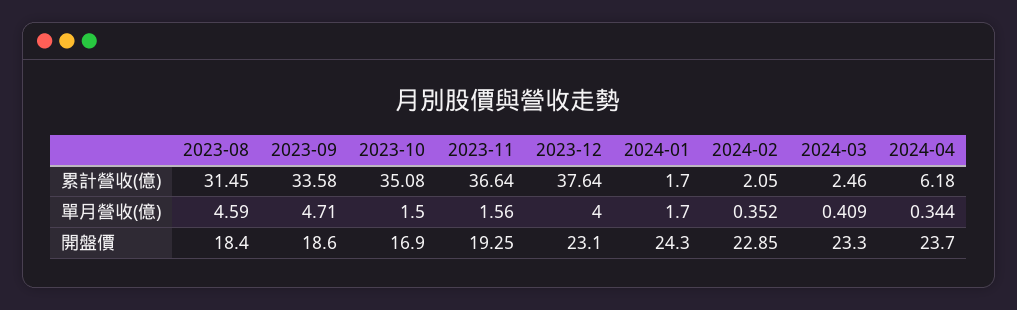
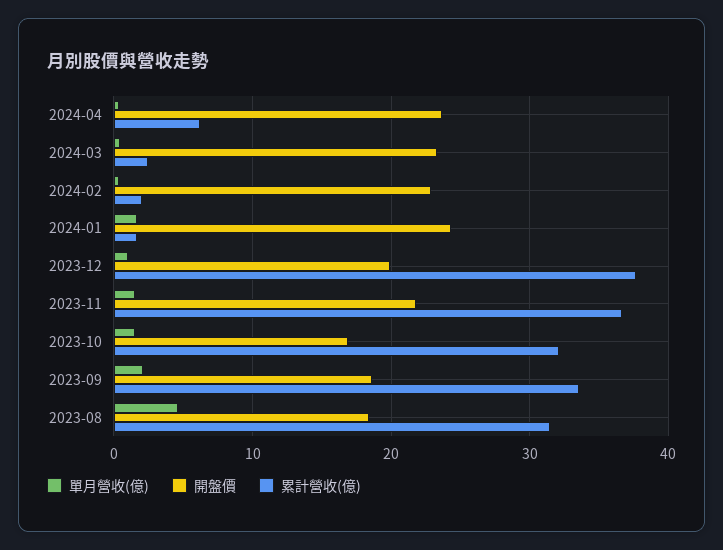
  {
    "累計營收(億)": {
      "2023-08": 31.45,
      "2023-09": 33.58,
-     "2023-10": 35.08,
+     "2023-10": 32,
      "2023-11": 36.64,
      "2023-12": 37.64,
      "2024-01": 1.7,
      "2024-02": 2.05,
      "2024-03": 2.46,
      "2024-04": 6.18
    },
    "單月營收(億)": {
      "2023-08": 4.59,
-     "2023-09": 4.71,
+     "2023-09": 2,
      "2023-10": 1.5,
      "2023-11": 1.56,
-     "2023-12": 4,
+     "2023-12": 1,
      "2024-01": 1.7,
      "2024-02": 0.352,
      "2024-03": 0.409,
      "2024-04": 0.344
    },
    "開盤價": {
      "2023-08": 18.4,
      "2023-09": 18.6,
      "2023-10": 16.9,
-     "2023-11": 19.25,
+     "2023-11": 22,
-     "2023-12": 23.1,
+     "2023-12": 20,
      "2024-01": 24.3,
      "2024-02": 22.85,
      "2024-03": 23.3,
      "2024-04": 23.7
    }
  }

